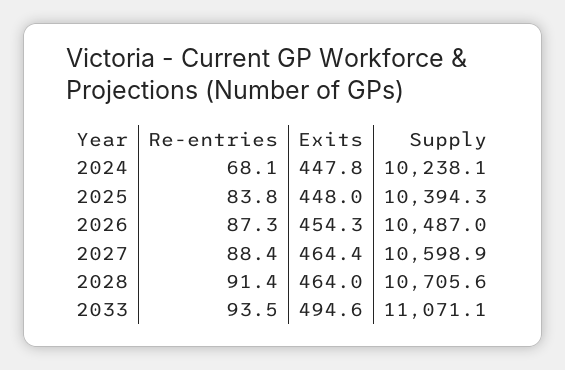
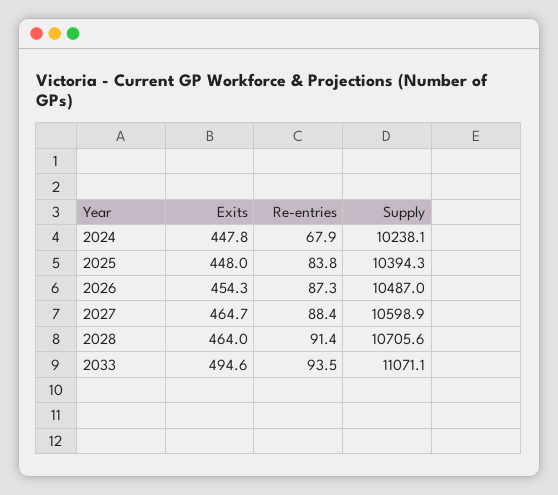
  {
    "Re-entries": {
-     "2024": 68.1,
+     "2024": 67.9,
      "2025": 83.8,
      "2026": 87.3,
      "2027": 88.4,
      "2028": 91.4,
      "2033": 93.5
    },
    "Exits": {
      "2024": 447.8,
      "2025": 448,
      "2026": 454.3,
-     "2027": 464.4,
+     "2027": 464.7,
      "2028": 464,
      "2033": 494.6
    },
    "Supply": {
      "2024": 10238.1,
      "2025": 10394.3,
      "2026": 10487,
      "2027": 10598.9,
      "2028": 10705.6,
      "2033": 11071.1
    }
  }

